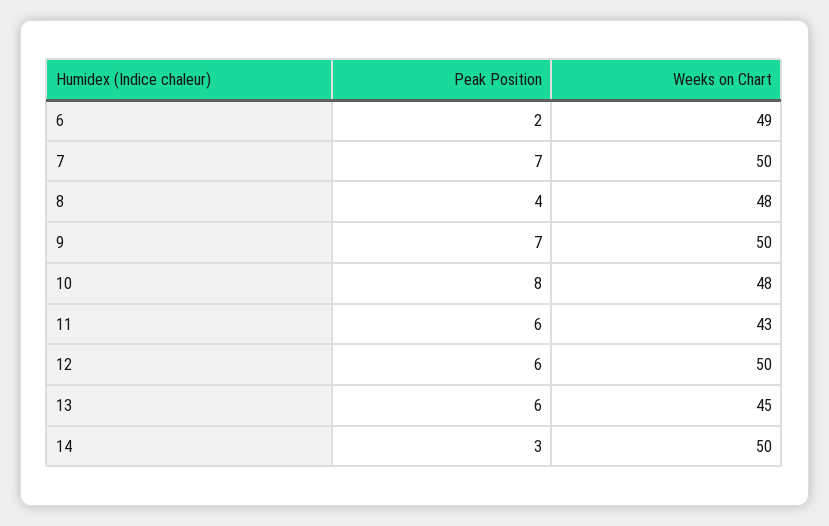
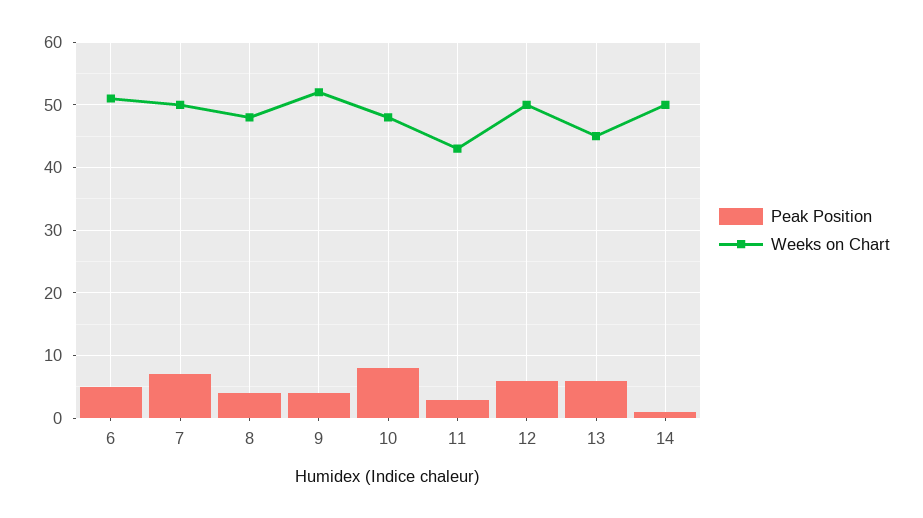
  {
    "Peak Position": {
-     "6": 2,
+     "6": 5,
      "7": 7,
      "8": 4,
-     "9": 7,
+     "9": 4,
      "10": 8,
-     "11": 6,
+     "11": 3,
      "12": 6,
      "13": 6,
-     "14": 3
+     "14": 1
    },
    "Weeks on Chart": {
-     "6": 49,
+     "6": 51,
      "7": 50,
      "8": 48,
-     "9": 50,
+     "9": 52,
      "10": 48,
      "11": 43,
      "12": 50,
      "13": 45,
      "14": 50
    }
  }

